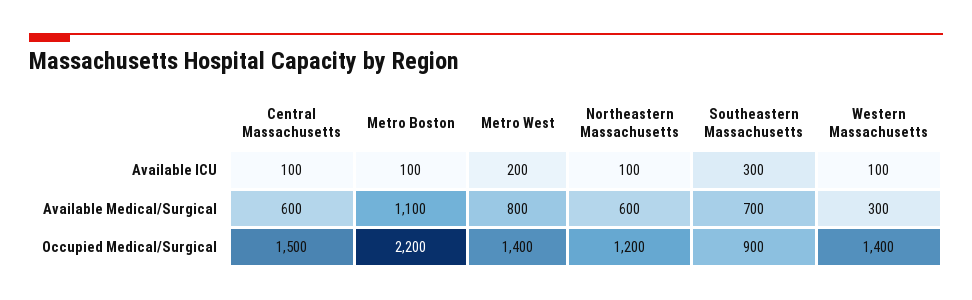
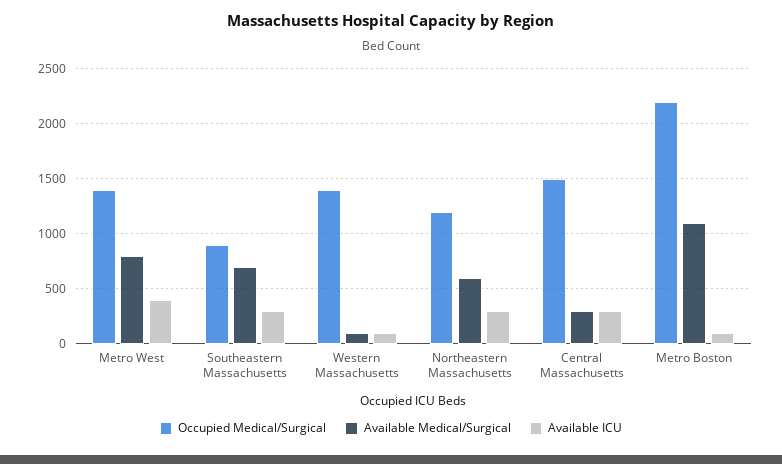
  {
    "Available ICU": {
-     "Central Massachusetts": 100,
+     "Central Massachusetts": 300,
      "Metro Boston": 100,
-     "Metro West": 200,
+     "Metro West": 400,
-     "Northeastern Massachusetts": 100,
+     "Northeastern Massachusetts": 300,
      "Southeastern Massachusetts": 300,
      "Western Massachusetts": 100
    },
    "Available Medical/Surgical": {
-     "Central Massachusetts": 600,
+     "Central Massachusetts": 300,
      "Metro Boston": 1100,
      "Metro West": 800,
      "Northeastern Massachusetts": 600,
      "Southeastern Massachusetts": 700,
-     "Western Massachusetts": 300
+     "Western Massachusetts": 100
    },
    "Occupied Medical/Surgical": {
      "Central Massachusetts": 1500,
      "Metro Boston": 2200,
      "Metro West": 1400,
      "Northeastern Massachusetts": 1200,
      "Southeastern Massachusetts": 900,
      "Western Massachusetts": 1400
    }
  }

